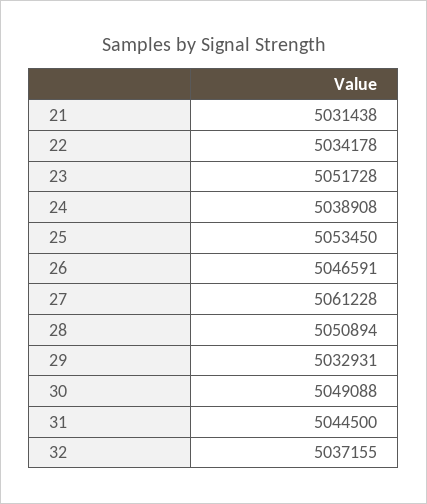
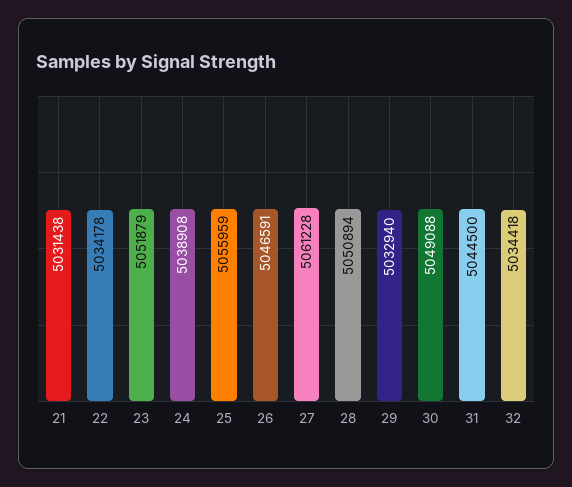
  {
    "21": 5031438,
    "22": 5034178,
-   "23": 5051728,
+   "23": 5051879,
    "24": 5038908,
-   "25": 5053450,
+   "25": 5055959,
    "26": 5046591,
    "27": 5061228,
    "28": 5050894,
-   "29": 5032931,
+   "29": 5032940,
    "30": 5049088,
    "31": 5044500,
-   "32": 5037155
+   "32": 5034418
  }

